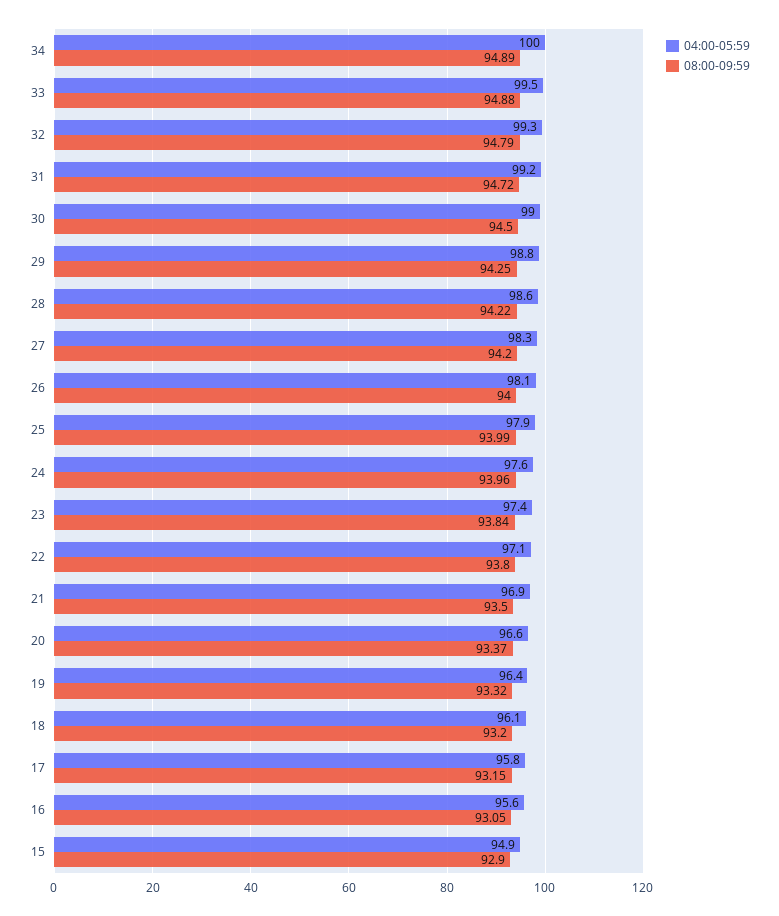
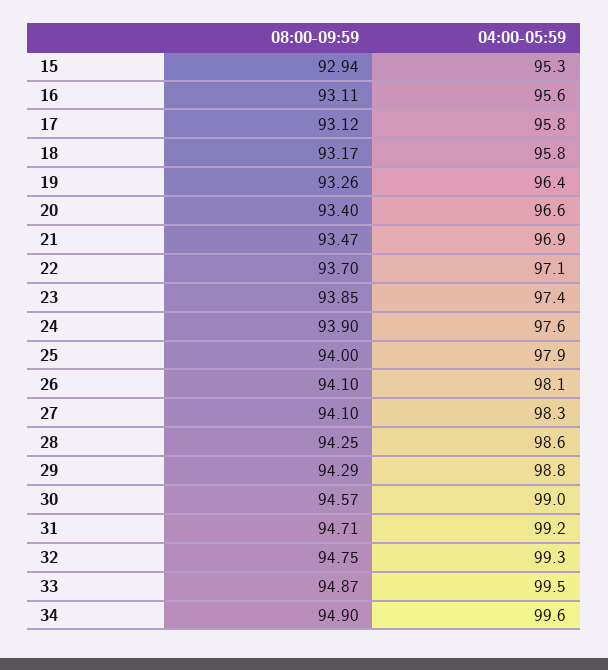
  {
    "04:00-05:59": {
-     "34": 100,
+     "34": 99.6,
      "33": 99.5,
      "32": 99.3,
      "31": 99.2,
      "30": 99,
      "29": 98.8,
      "28": 98.6,
      "27": 98.3,
      "26": 98.1,
      "25": 97.9,
      "24": 97.6,
      "23": 97.4,
      "22": 97.1,
      "21": 96.9,
      "20": 96.6,
      "19": 96.4,
-     "18": 96.1,
+     "18": 95.8,
      "17": 95.8,
      "16": 95.6,
-     "15": 94.9
+     "15": 95.3
    },
    "08:00-09:59": {
-     "34": 94.89,
+     "34": 94.9,
-     "33": 94.88,
+     "33": 94.87,
-     "32": 94.79,
+     "32": 94.75,
-     "31": 94.72,
+     "31": 94.71,
-     "30": 94.5,
+     "30": 94.57,
-     "29": 94.25,
+     "29": 94.29,
-     "28": 94.22,
+     "28": 94.25,
-     "27": 94.2,
+     "27": 94.1,
-     "26": 94,
+     "26": 94.1,
-     "25": 93.99,
+     "25": 94,
-     "24": 93.96,
+     "24": 93.9,
-     "23": 93.84,
+     "23": 93.85,
-     "22": 93.8,
+     "22": 93.7,
-     "21": 93.5,
+     "21": 93.47,
-     "20": 93.37,
+     "20": 93.4,
-     "19": 93.32,
+     "19": 93.26,
-     "18": 93.2,
+     "18": 93.17,
-     "17": 93.15,
+     "17": 93.12,
-     "16": 93.05,
+     "16": 93.11,
-     "15": 92.9
+     "15": 92.94
    }
  }

